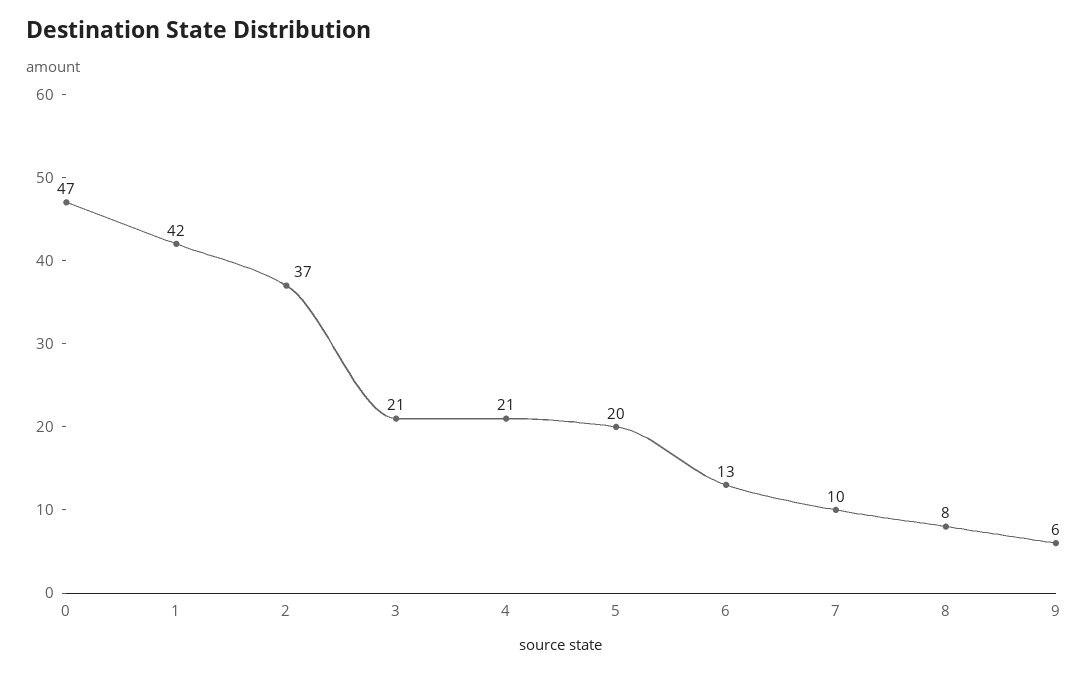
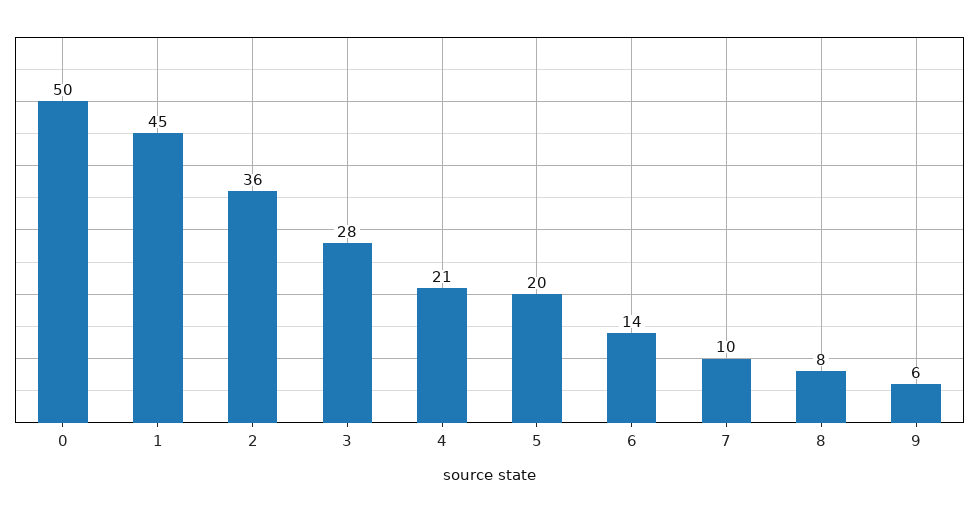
  {
-   "0": 47,
+   "0": 50,
-   "1": 42,
+   "1": 45,
-   "2": 37,
+   "2": 36,
-   "3": 21,
+   "3": 28,
    "4": 21,
    "5": 20,
-   "6": 13,
+   "6": 14,
    "7": 10,
    "8": 8,
    "9": 6
  }

